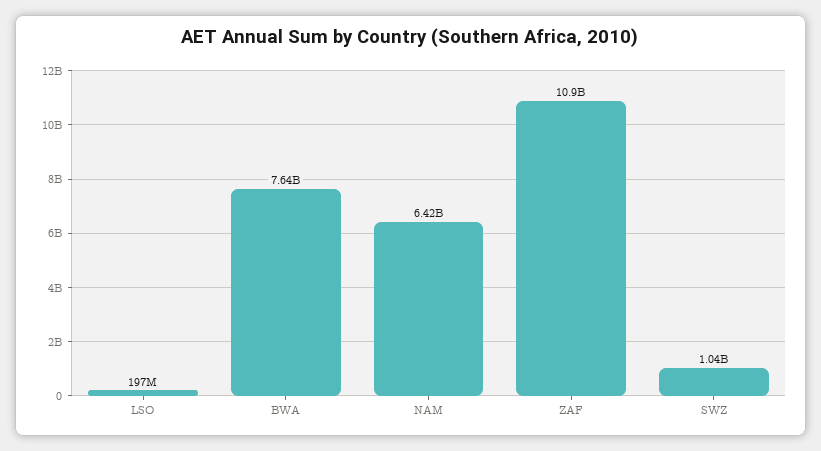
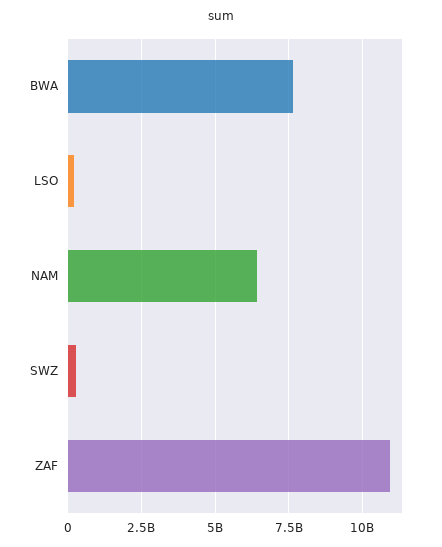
  {
    "LSO": 197000000,
    "BWA": 7640000000,
    "NAM": 6420000000,
    "ZAF": 10900000000,
-   "SWZ": 1040000000
+   "SWZ": 250000000
  }

